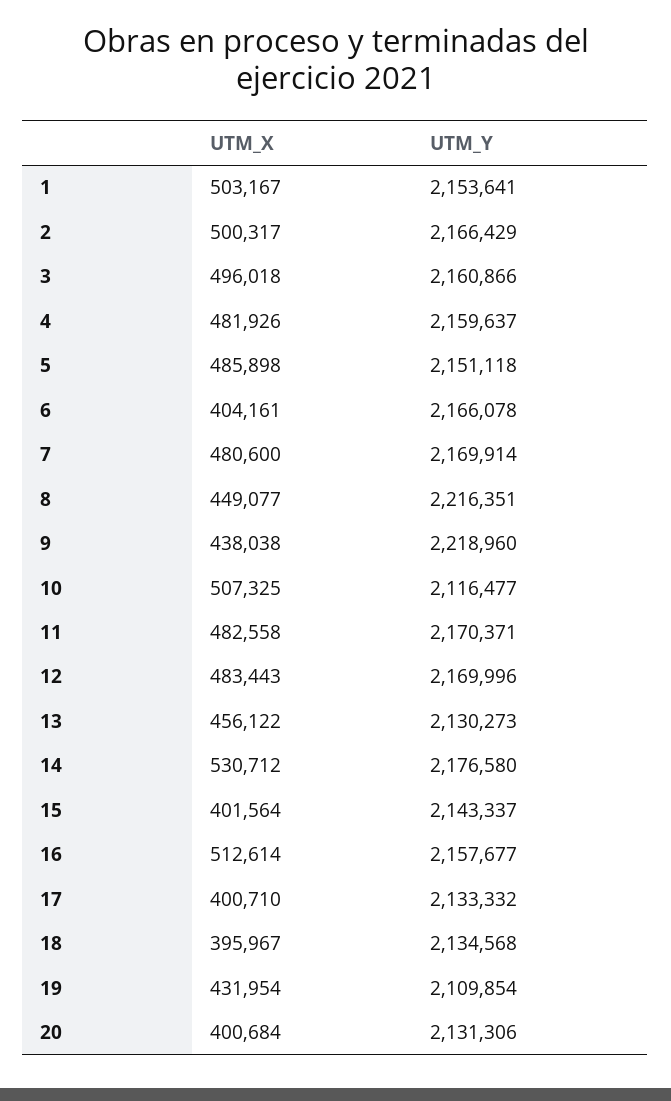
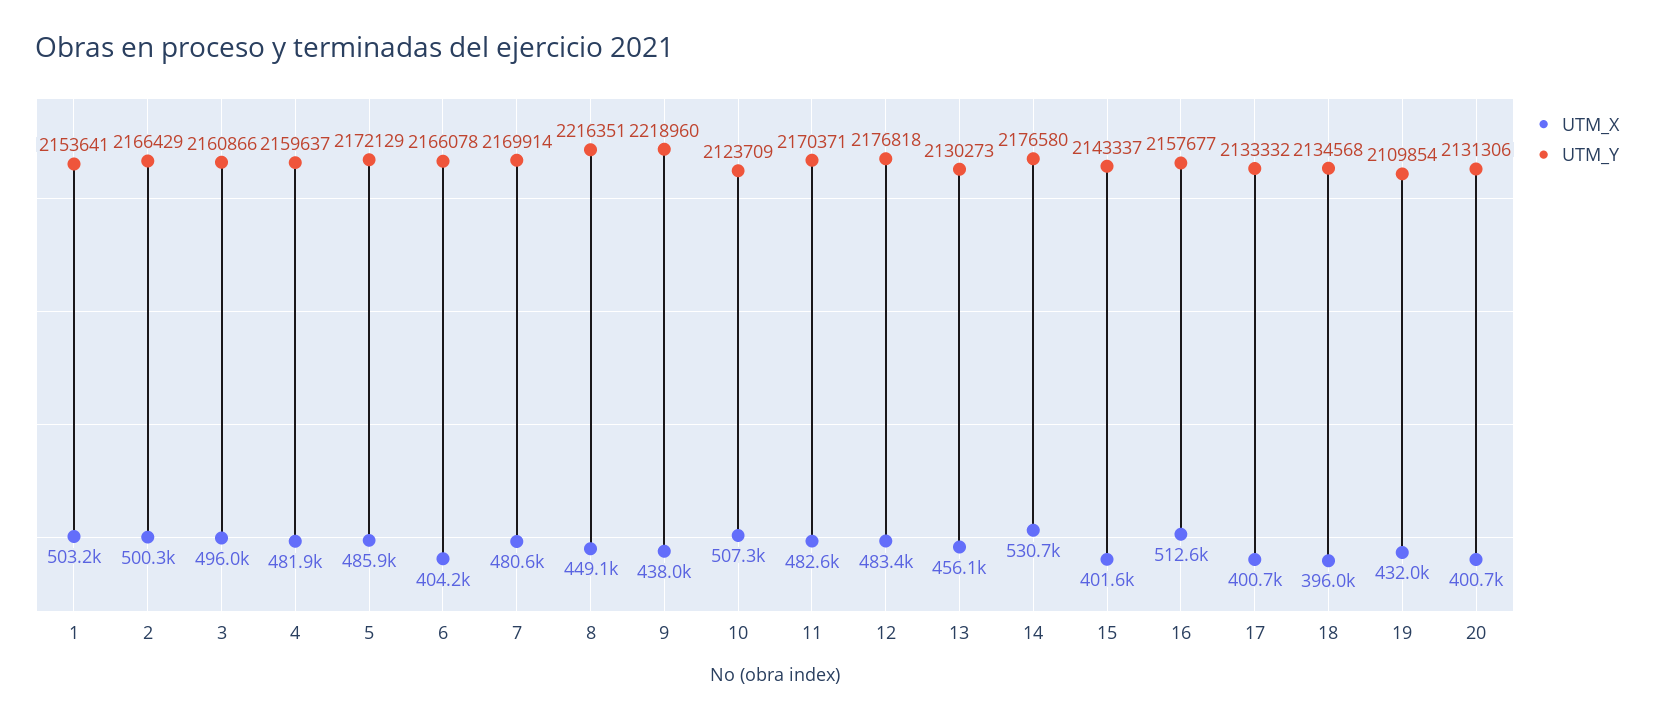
  {
    "UTM_X": {
      "1": 503167,
      "2": 500317,
      "3": 496018,
      "4": 481926,
      "5": 485898,
      "6": 404161,
      "7": 480600,
      "8": 449077,
      "9": 438038,
      "10": 507325,
      "11": 482558,
      "12": 483443,
      "13": 456122,
      "14": 530712,
      "15": 401564,
      "16": 512614,
      "17": 400710,
      "18": 395967,
      "19": 431954,
      "20": 400684
    },
    "UTM_Y": {
      "1": 2153641,
      "2": 2166429,
      "3": 2160866,
      "4": 2159637,
-     "5": 2151118,
+     "5": 2172129,
      "6": 2166078,
      "7": 2169914,
      "8": 2216351,
      "9": 2218960,
-     "10": 2116477,
+     "10": 2123709,
      "11": 2170371,
-     "12": 2169996,
+     "12": 2176818,
      "13": 2130273,
      "14": 2176580,
      "15": 2143337,
      "16": 2157677,
      "17": 2133332,
      "18": 2134568,
      "19": 2109854,
      "20": 2131306
    }
  }

